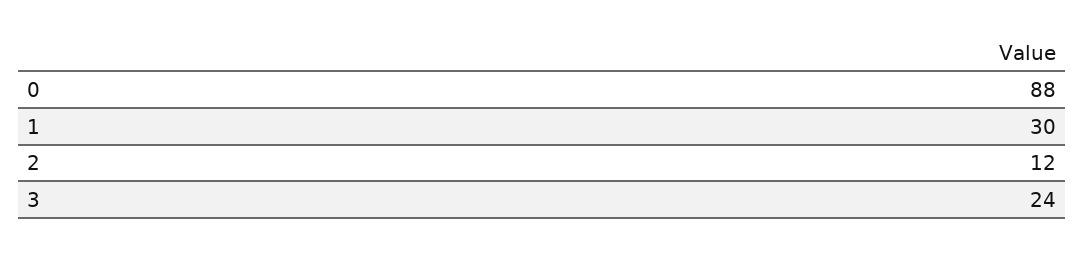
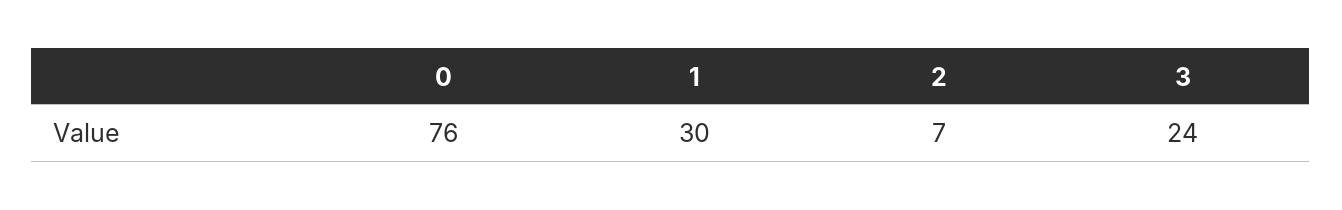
  {
-   "0": 88,
+   "0": 76,
    "1": 30,
-   "2": 12,
+   "2": 7,
    "3": 24
  }

